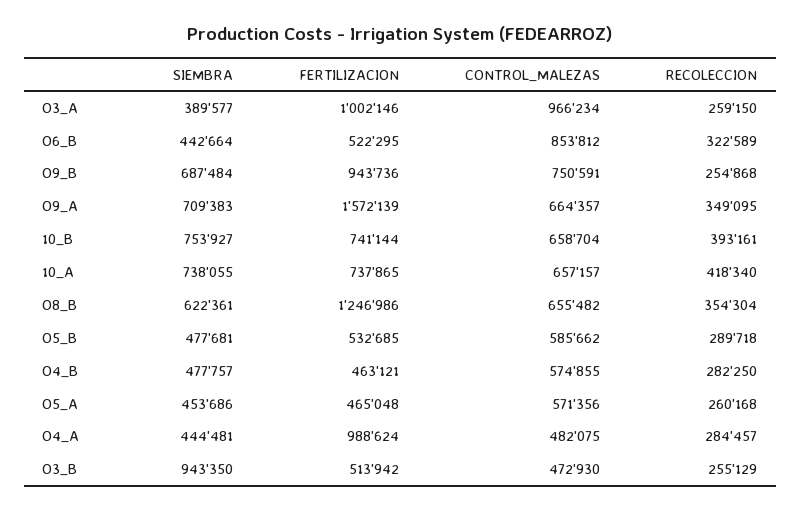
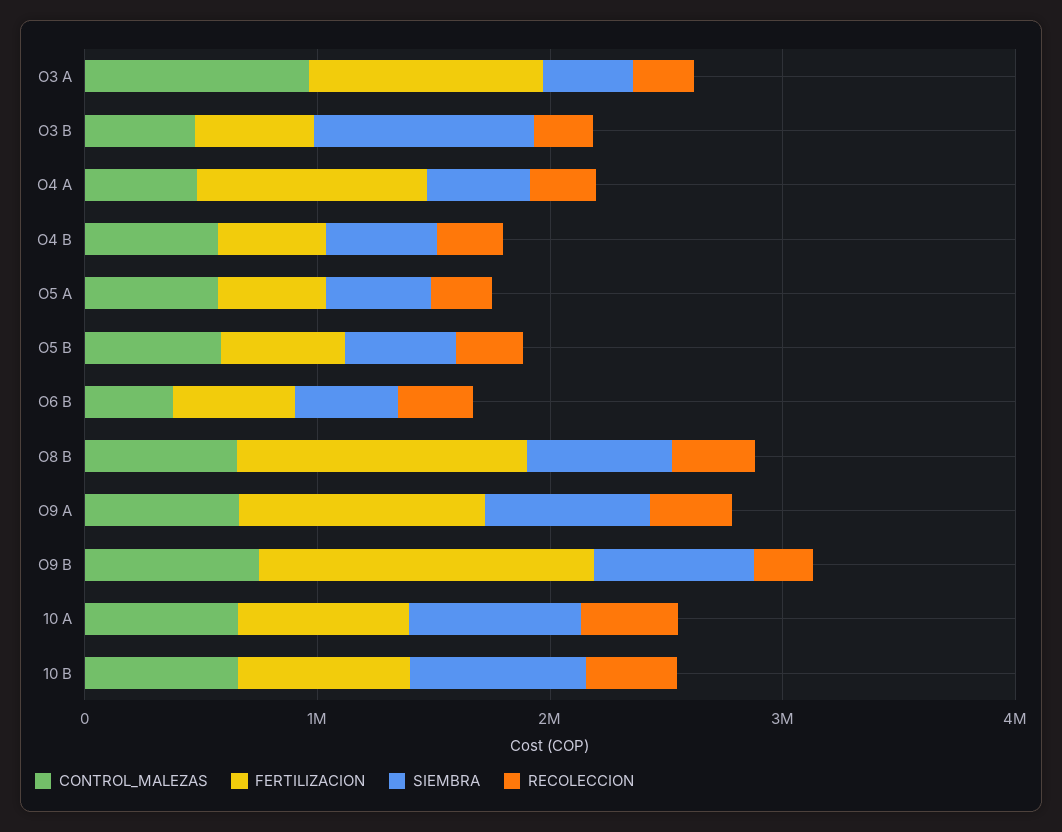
  {
    "SIEMBRA": {
      "O3_A": 389577,
      "O6_B": 442664,
      "O9_B": 687484,
      "O9_A": 709383,
      "10_B": 753927,
      "10_A": 738055,
      "O8_B": 622361,
      "O5_B": 477681,
      "O4_B": 477757,
      "O5_A": 453686,
      "O4_A": 444481,
      "O3_B": 943350
    },
    "FERTILIZACION": {
      "O3_A": 1002146,
      "O6_B": 522295,
-     "O9_B": 943736,
+     "O9_B": 1400000,
-     "O9_A": 1572139,
+     "O9_A": 1000000,
      "10_B": 741144,
      "10_A": 737865,
      "O8_B": 1246986,
      "O5_B": 532685,
      "O4_B": 463121,
      "O5_A": 465048,
      "O4_A": 988624,
      "O3_B": 513942
    },
    "CONTROL_MALEZAS": {
      "O3_A": 966234,
-     "O6_B": 853812,
+     "O6_B": 400000,
      "O9_B": 750591,
      "O9_A": 664357,
      "10_B": 658704,
      "10_A": 657157,
      "O8_B": 655482,
      "O5_B": 585662,
      "O4_B": 574855,
      "O5_A": 571356,
      "O4_A": 482075,
      "O3_B": 472930
    },
    "RECOLECCION": {
      "O3_A": 259150,
      "O6_B": 322589,
      "O9_B": 254868,
      "O9_A": 349095,
      "10_B": 393161,
      "10_A": 418340,
      "O8_B": 354304,
      "O5_B": 289718,
      "O4_B": 282250,
      "O5_A": 260168,
      "O4_A": 284457,
      "O3_B": 255129
    }
  }

